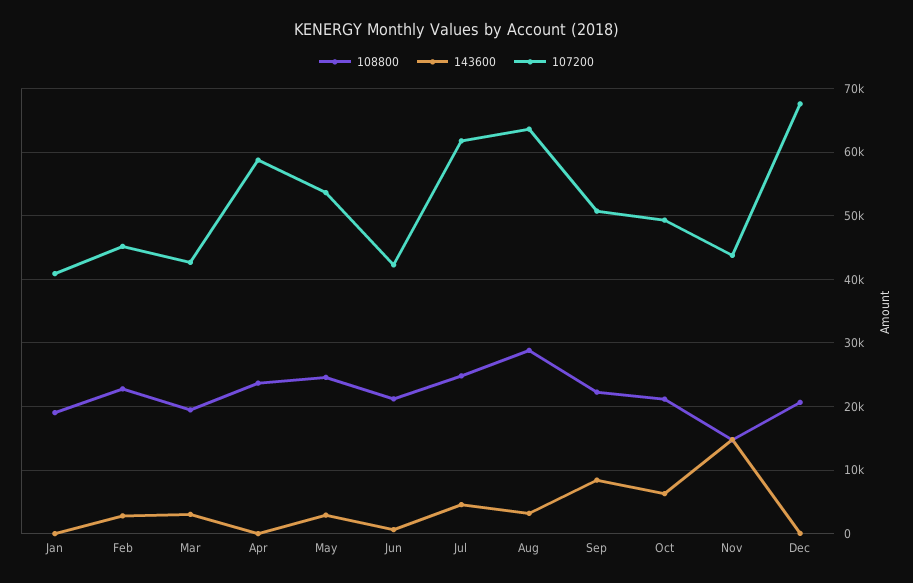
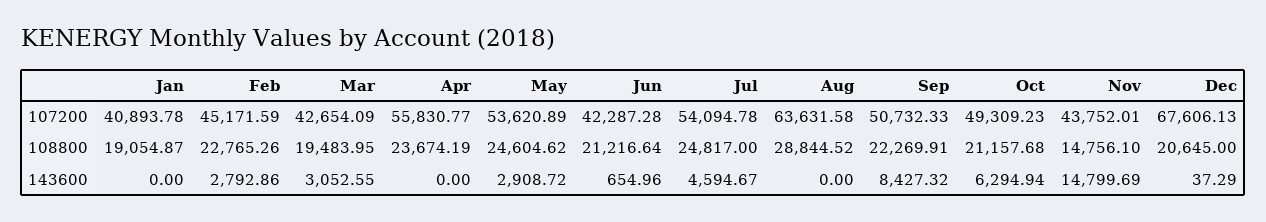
  {
    "108800": {
      "Jan": 19054.87,
      "Feb": 22765.26,
      "Mar": 19483.95,
      "Apr": 23674.19,
      "May": 24604.62,
      "Jun": 21216.64,
      "Jul": 24817,
      "Aug": 28844.52,
      "Sep": 22269.91,
      "Oct": 21157.68,
      "Nov": 14756.1,
      "Dec": 20645
    },
    "143600": {
      "Jan": 0,
      "Feb": 2792.86,
      "Mar": 3052.55,
      "Apr": 0,
      "May": 2908.72,
      "Jun": 654.96,
      "Jul": 4594.67,
-     "Aug": 3000,
+     "Aug": 0,
      "Sep": 8427.32,
      "Oct": 6294.94,
      "Nov": 14799.69,
      "Dec": 37.29
    },
    "107200": {
      "Jan": 40893.78,
      "Feb": 45171.59,
      "Mar": 42654.09,
-     "Apr": 59000,
+     "Apr": 55830.77,
      "May": 53620.89,
      "Jun": 42287.28,
-     "Jul": 62000,
+     "Jul": 54094.78,
      "Aug": 63631.58,
      "Sep": 50732.33,
      "Oct": 49309.23,
      "Nov": 43752.01,
      "Dec": 67606.13
    }
  }

